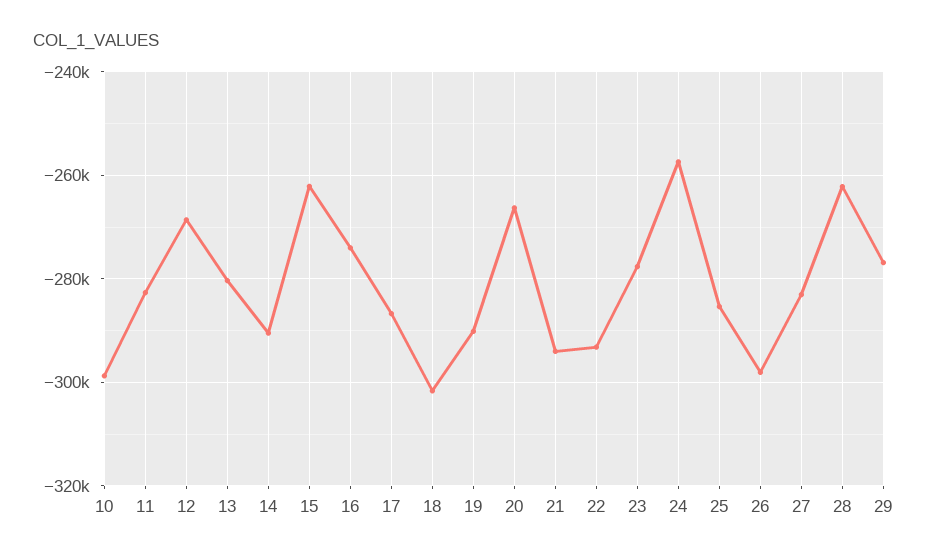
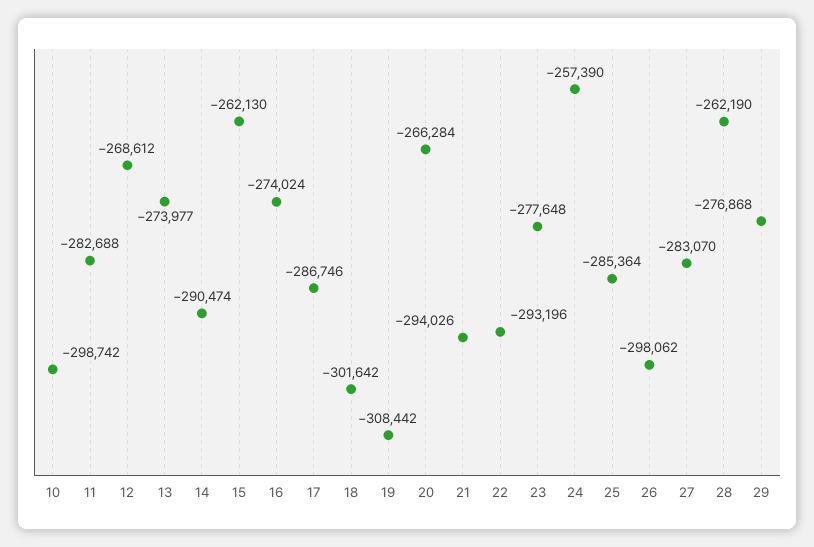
  {
    "10": -298742,
    "11": -282688,
    "12": -268612,
-   "13": -280000,
+   "13": -273977,
    "14": -290474,
    "15": -262130,
    "16": -274024,
    "17": -286746,
    "18": -301642,
-   "19": -290000,
+   "19": -308442,
    "20": -266284,
    "21": -294026,
    "22": -293196,
    "23": -277648,
    "24": -257390,
    "25": -285364,
    "26": -298062,
    "27": -283070,
    "28": -262190,
    "29": -276868
  }

